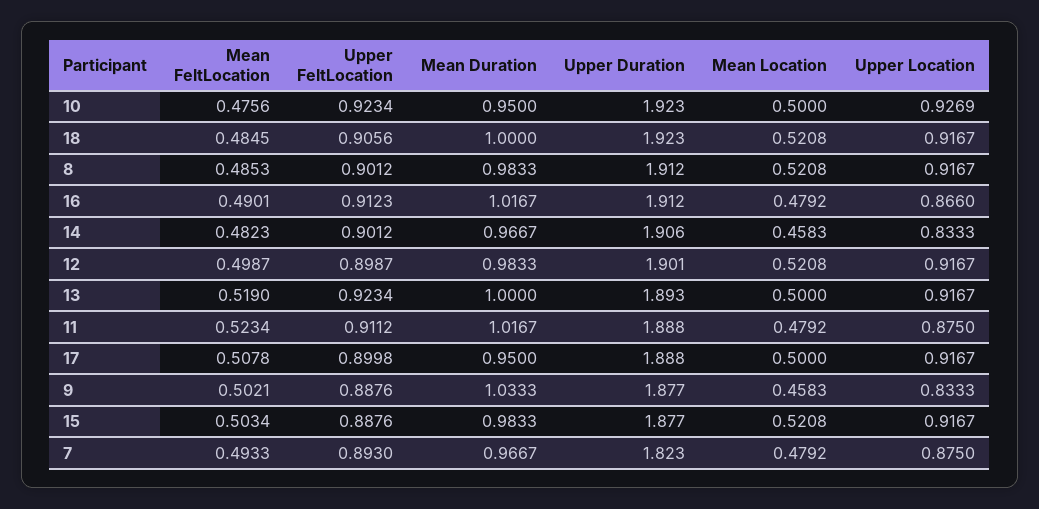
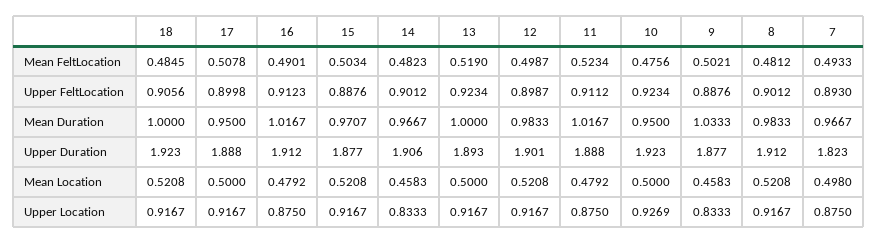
  {
    "Mean FeltLocation": {
      "10": 0.4756,
      "18": 0.4845,
-     "8": 0.4853,
+     "8": 0.4812,
      "16": 0.4901,
      "14": 0.4823,
      "12": 0.4987,
      "13": 0.519,
      "11": 0.5234,
      "17": 0.5078,
      "9": 0.5021,
      "15": 0.5034,
      "7": 0.4933
    },
    "Upper FeltLocation": {
      "10": 0.9234,
      "18": 0.9056,
      "8": 0.9012,
      "16": 0.9123,
      "14": 0.9012,
      "12": 0.8987,
      "13": 0.9234,
      "11": 0.9112,
      "17": 0.8998,
      "9": 0.8876,
      "15": 0.8876,
      "7": 0.893
    },
    "Mean Duration": {
      "10": 0.95,
      "18": 1,
      "8": 0.9833,
      "16": 1.0167,
      "14": 0.9667,
      "12": 0.9833,
      "13": 1,
      "11": 1.0167,
      "17": 0.95,
      "9": 1.0333,
-     "15": 0.9833,
+     "15": 0.9707,
      "7": 0.9667
    },
    "Upper Duration": {
      "10": 1.923,
      "18": 1.923,
      "8": 1.912,
      "16": 1.912,
      "14": 1.906,
      "12": 1.901,
      "13": 1.893,
      "11": 1.888,
      "17": 1.888,
      "9": 1.877,
      "15": 1.877,
      "7": 1.823
    },
    "Mean Location": {
      "10": 0.5,
      "18": 0.5208,
      "8": 0.5208,
      "16": 0.4792,
      "14": 0.4583,
      "12": 0.5208,
      "13": 0.5,
      "11": 0.4792,
      "17": 0.5,
      "9": 0.4583,
      "15": 0.5208,
-     "7": 0.4792
+     "7": 0.498
    },
    "Upper Location": {
      "10": 0.9269,
      "18": 0.9167,
      "8": 0.9167,
-     "16": 0.866,
+     "16": 0.875,
      "14": 0.8333,
      "12": 0.9167,
      "13": 0.9167,
      "11": 0.875,
      "17": 0.9167,
      "9": 0.8333,
      "15": 0.9167,
      "7": 0.875
    }
  }

